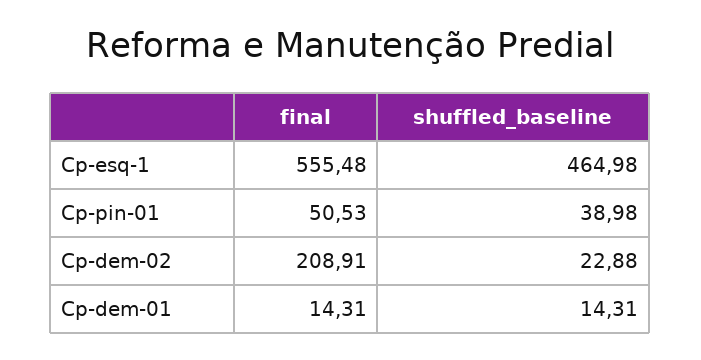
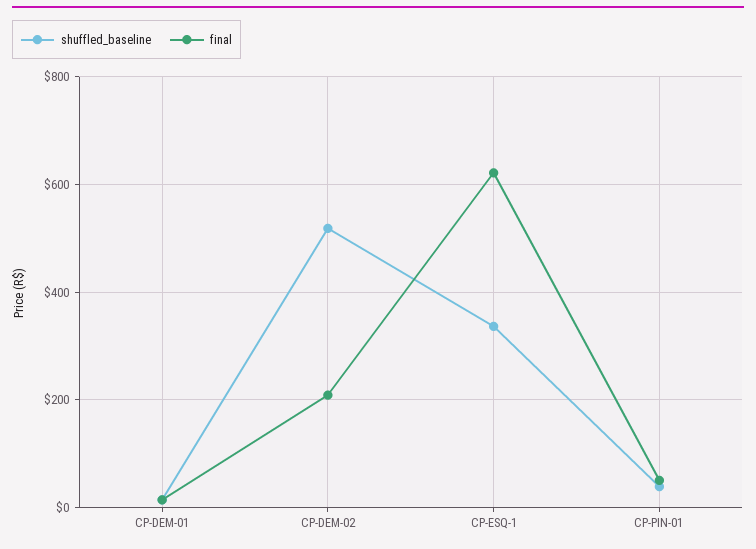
  {
    "final": {
-     "Cp-esq-1": 555.48,
+     "Cp-esq-1": 620,
      "Cp-pin-01": 50.53,
      "Cp-dem-02": 208.91,
      "Cp-dem-01": 14.31
    },
    "shuffled_baseline": {
-     "Cp-esq-1": 464.98,
+     "Cp-esq-1": 340,
      "Cp-pin-01": 38.98,
-     "Cp-dem-02": 22.88,
+     "Cp-dem-02": 520,
      "Cp-dem-01": 14.31
    }
  }

